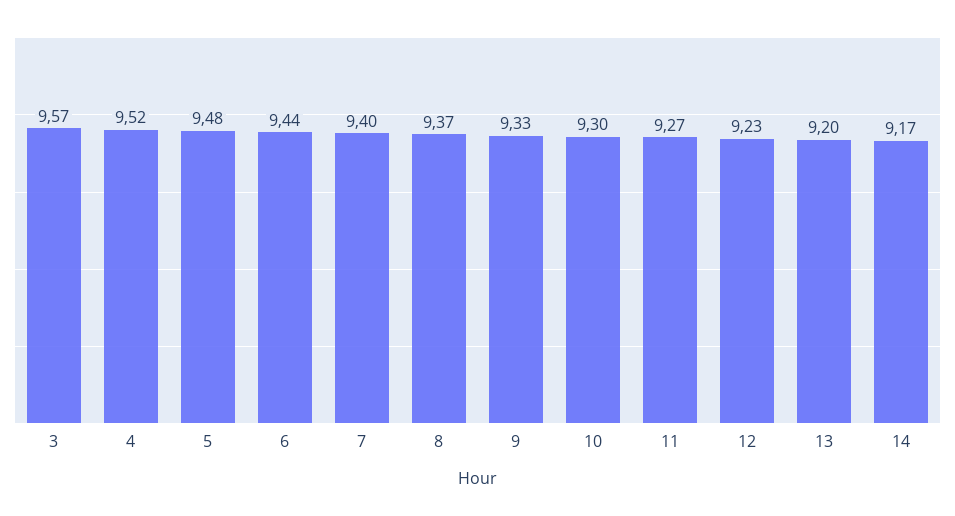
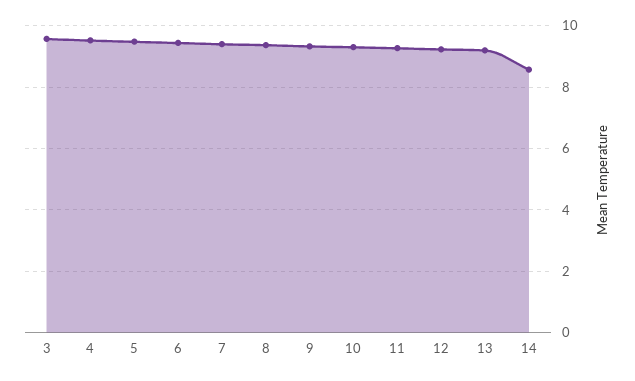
  {
    "3": 9.57,
    "4": 9.52,
    "5": 9.48,
    "6": 9.44,
    "7": 9.4,
    "8": 9.37,
    "9": 9.33,
    "10": 9.3,
    "11": 9.27,
    "12": 9.23,
    "13": 9.2,
-   "14": 9.17
+   "14": 8.6
  }

